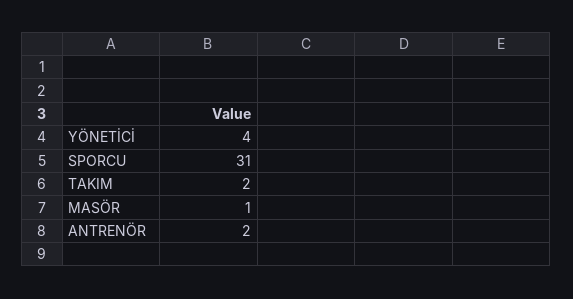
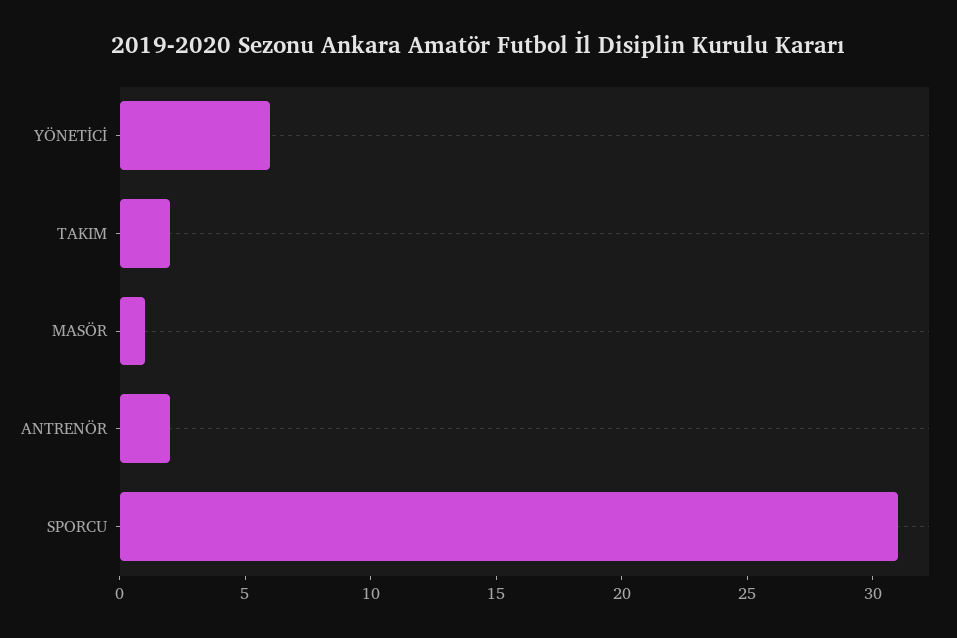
  {
-   "YÖNETİCİ": 4,
+   "YÖNETİCİ": 6,
    "SPORCU": 31,
    "TAKIM": 2,
    "MASÖR": 1,
    "ANTRENÖR": 2
  }

